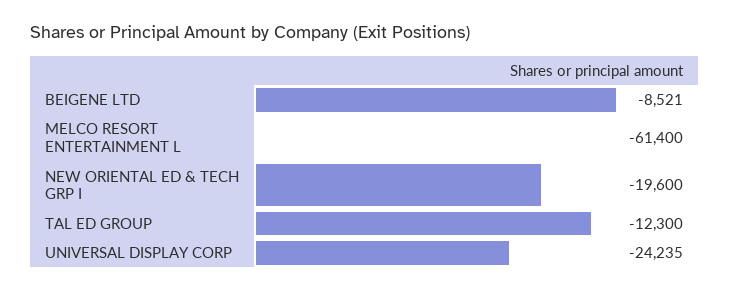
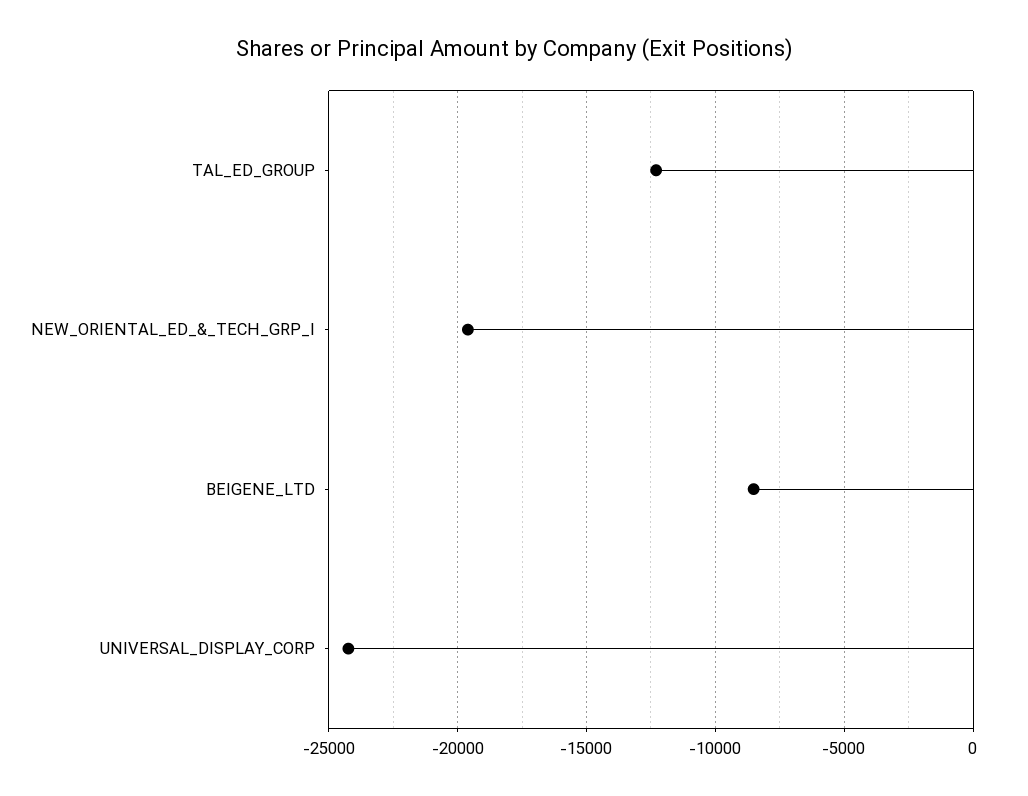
  {
    "BEIGENE LTD": -8521,
-   "MELCO RESORT ENTERTAINMENT L": -61400,
    "NEW ORIENTAL ED & TECH GRP I": -19600,
    "TAL ED GROUP": -12300,
    "UNIVERSAL DISPLAY CORP": -24235
  }

